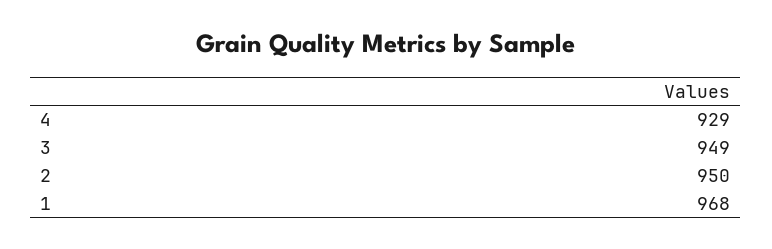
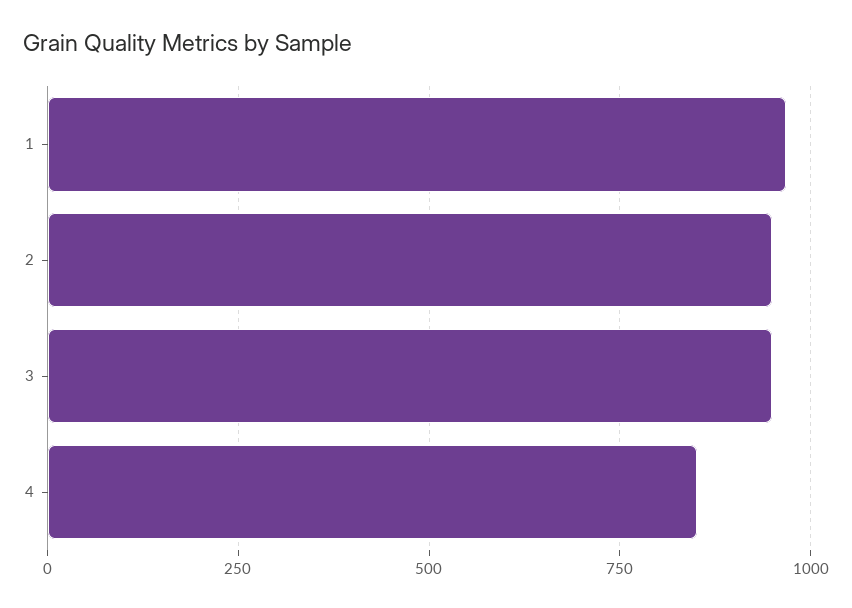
  {
-   "4": 929,
+   "4": 850,
    "3": 949,
    "2": 950,
    "1": 968
  }

